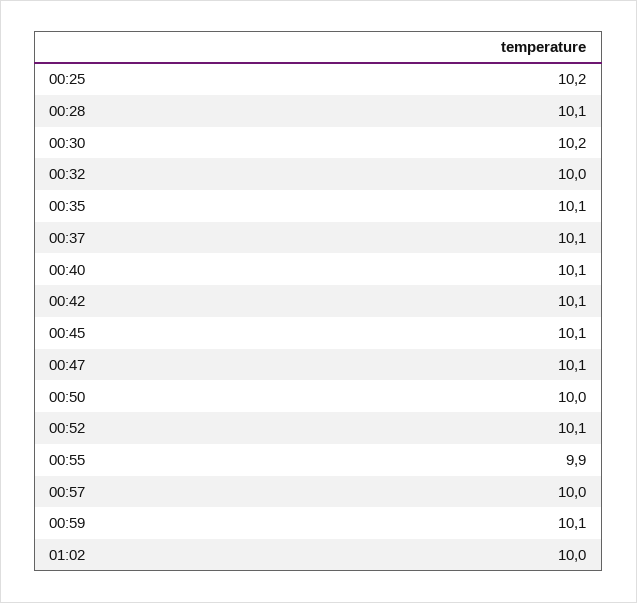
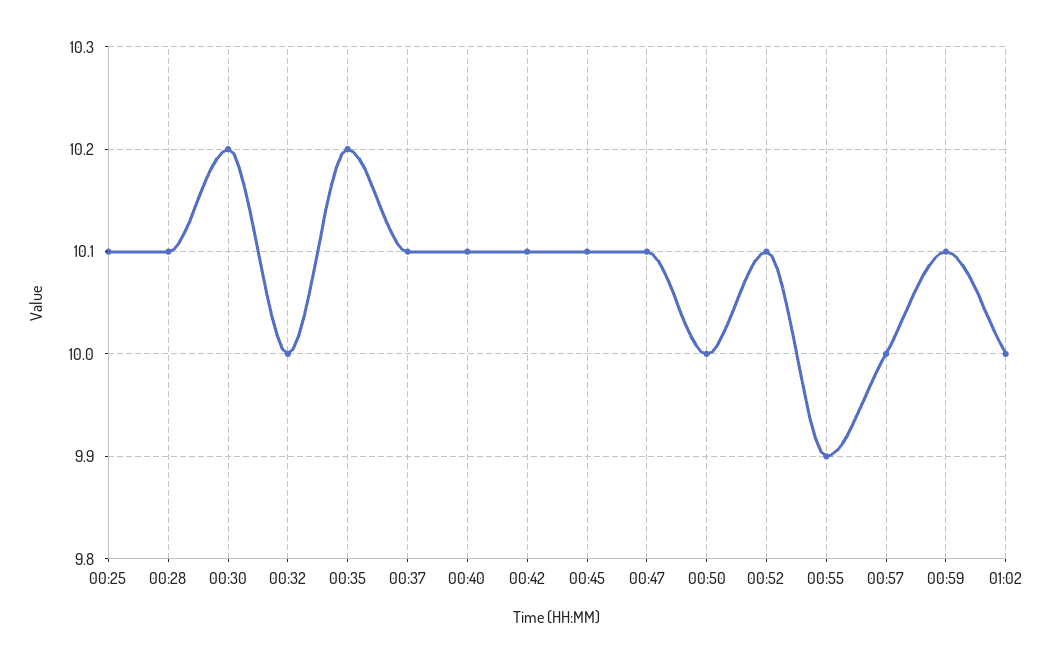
  {
-   "00:25": 10.2,
+   "00:25": 10.1,
    "00:28": 10.1,
    "00:30": 10.2,
    "00:32": 10,
-   "00:35": 10.1,
+   "00:35": 10.2,
    "00:37": 10.1,
    "00:40": 10.1,
    "00:42": 10.1,
    "00:45": 10.1,
    "00:47": 10.1,
    "00:50": 10,
    "00:52": 10.1,
    "00:55": 9.9,
    "00:57": 10,
    "00:59": 10.1,
    "01:02": 10
  }

